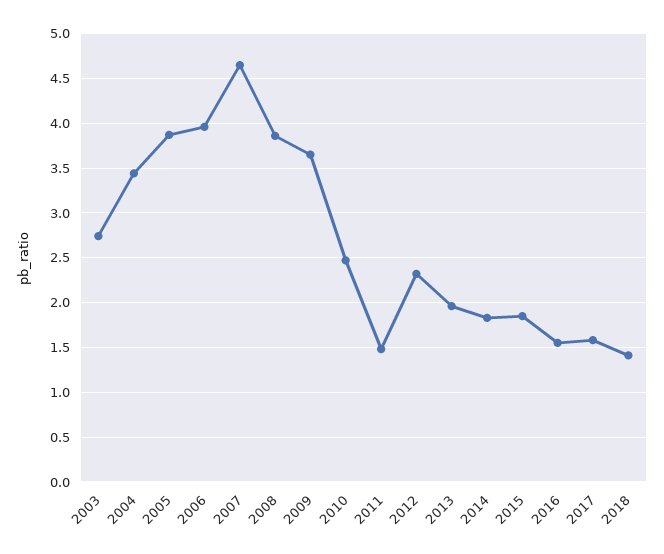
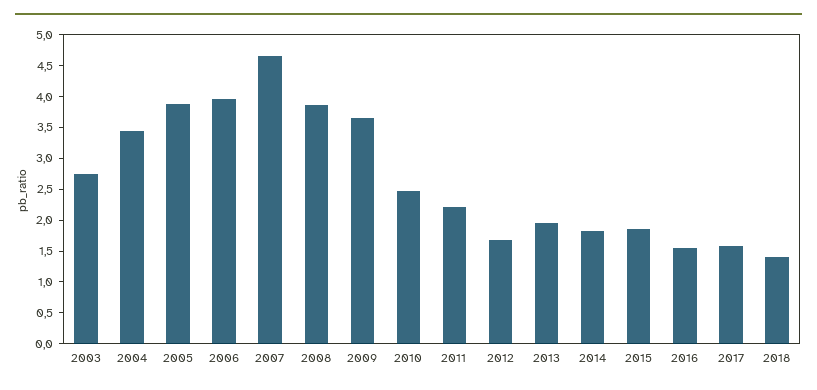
  {
    "2003": 2.7,
    "2004": 3.4,
    "2005": 3.9,
    "2006": 4,
    "2007": 4.7,
    "2008": 3.9,
    "2009": 3.7,
    "2010": 2.5,
-   "2011": 1.5,
+   "2011": 2.25,
-   "2012": 2.3,
+   "2012": 1.75,
    "2013": 2,
    "2014": 1.8,
    "2015": 1.9,
    "2016": 1.6,
    "2017": 1.6,
    "2018": 1.4
  }

